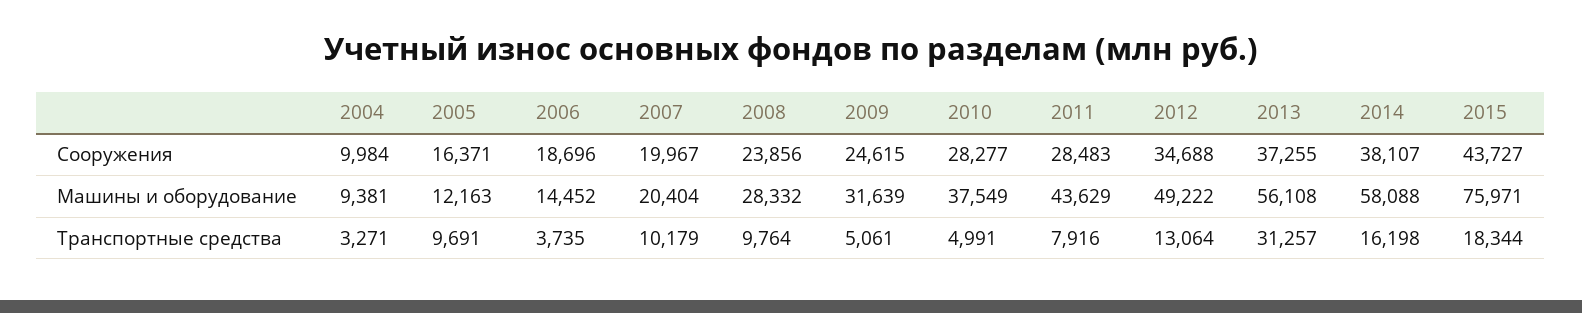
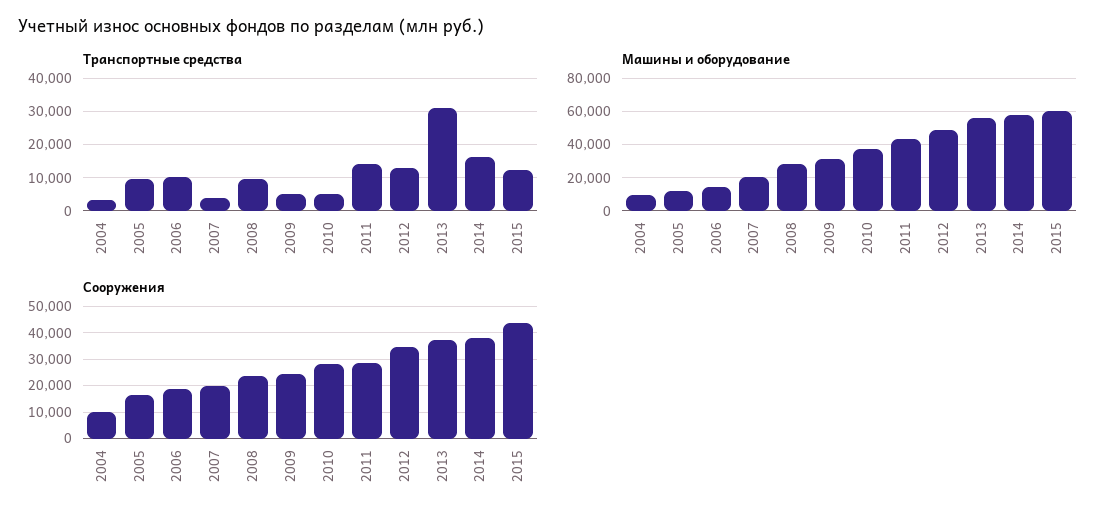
  {
    "Сооружения": {
      "2004": 9984,
      "2005": 16371,
      "2006": 18696,
      "2007": 19967,
      "2008": 23856,
      "2009": 24615,
      "2010": 28277,
      "2011": 28483,
      "2012": 34688,
      "2013": 37255,
      "2014": 38107,
      "2015": 43727
    },
    "Машины и оборудование": {
      "2004": 9381,
      "2005": 12163,
      "2006": 14452,
      "2007": 20404,
      "2008": 28332,
      "2009": 31639,
      "2010": 37549,
      "2011": 43629,
      "2012": 49222,
      "2013": 56108,
      "2014": 58088,
-     "2015": 75971
+     "2015": 60000
    },
    "Транспортные средства": {
      "2004": 3271,
      "2005": 9691,
-     "2006": 3735,
+     "2006": 10000,
-     "2007": 10179,
+     "2007": 4000,
      "2008": 9764,
      "2009": 5061,
      "2010": 4991,
-     "2011": 7916,
+     "2011": 14000,
      "2012": 13064,
      "2013": 31257,
      "2014": 16198,
-     "2015": 18344
+     "2015": 12000
    }
  }

